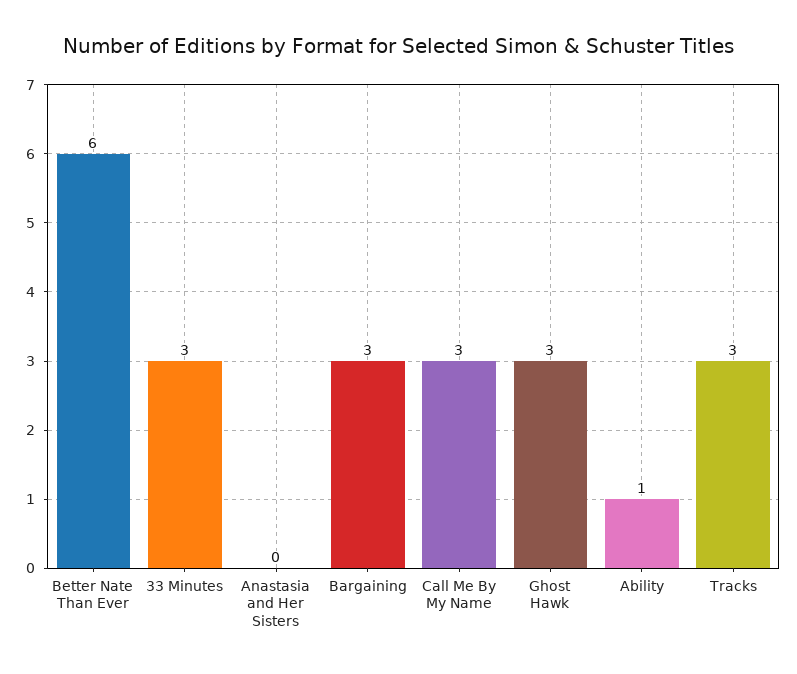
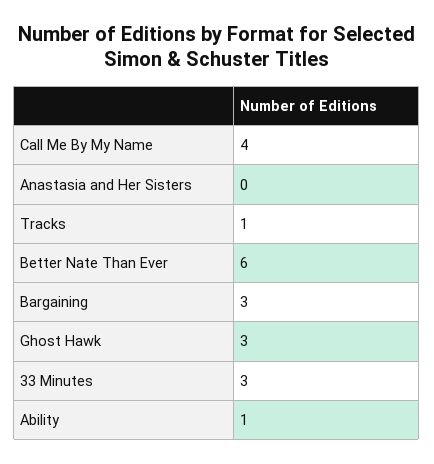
  {
    "Better Nate Than Ever": 6,
    "33 Minutes": 3,
    "Anastasia and Her Sisters": 0,
    "Bargaining": 3,
-   "Call Me By My Name": 3,
+   "Call Me By My Name": 4,
    "Ghost Hawk": 3,
    "Ability": 1,
-   "Tracks": 3
+   "Tracks": 1
  }

